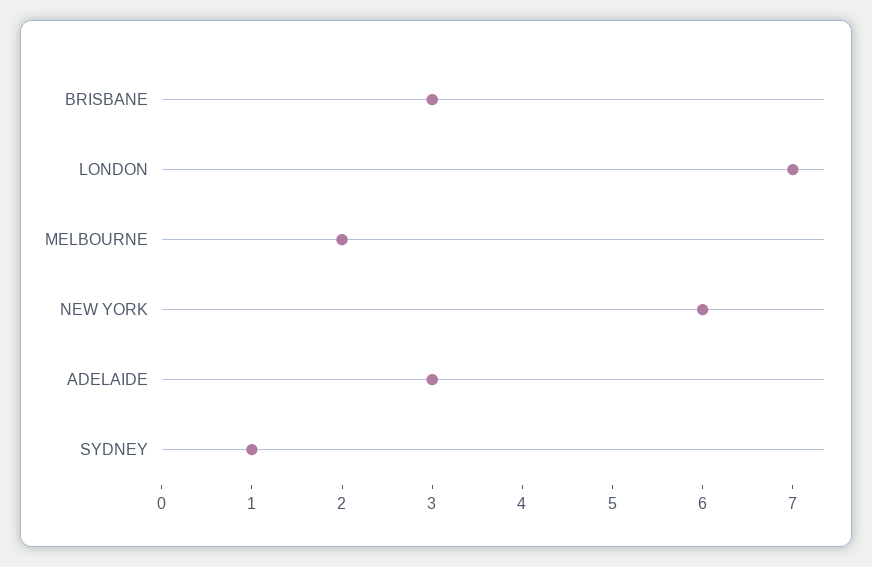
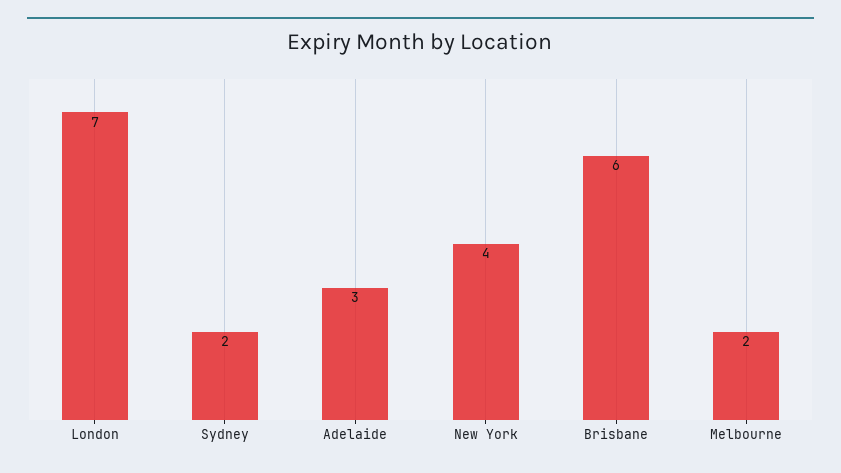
  {
-   "BRISBANE": 3,
+   "BRISBANE": 6,
    "LONDON": 7,
    "MELBOURNE": 2,
-   "NEW YORK": 6,
+   "NEW YORK": 4,
    "ADELAIDE": 3,
-   "SYDNEY": 1
+   "SYDNEY": 2
  }

